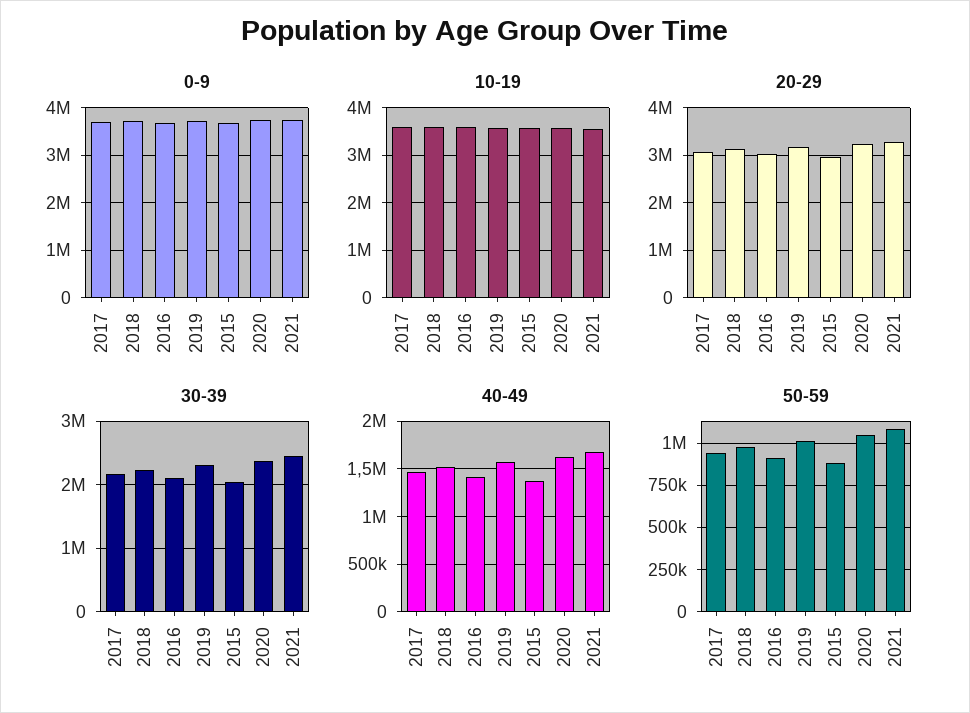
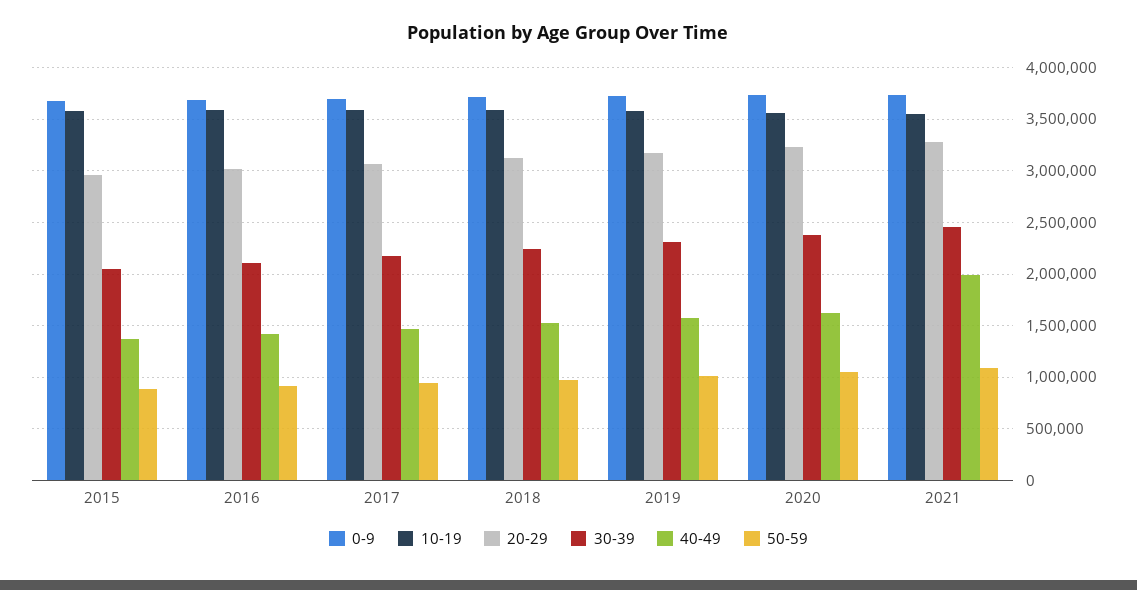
  {
    "0-9": {
      "2017": 3700000,
      "2018": 3700000,
      "2016": 3700000,
      "2019": 3700000,
      "2015": 3700000,
      "2020": 3700000,
      "2021": 3700000
    },
    "10-19": {
      "2017": 3600000,
      "2018": 3600000,
      "2016": 3600000,
      "2019": 3600000,
      "2015": 3600000,
      "2020": 3600000,
      "2021": 3500000
    },
    "20-29": {
      "2017": 3100000,
      "2018": 3100000,
      "2016": 3000000,
      "2019": 3200000,
      "2015": 3000000,
      "2020": 3200000,
      "2021": 3300000
    },
    "30-39": {
      "2017": 2200000,
      "2018": 2200000,
      "2016": 2100000,
      "2019": 2300000,
      "2015": 2000000,
      "2020": 2400000,
      "2021": 2500000
    },
    "40-49": {
      "2017": 1500000,
      "2018": 1500000,
      "2016": 1400000,
      "2019": 1600000,
      "2015": 1400000,
      "2020": 1600000,
-     "2021": 1700000
+     "2021": 2000000
    },
    "50-59": {
      "2017": 950000,
      "2018": 1000000,
      "2016": 900000,
      "2019": 1000000,
      "2015": 900000,
      "2020": 1050000,
      "2021": 1100000
    }
  }

